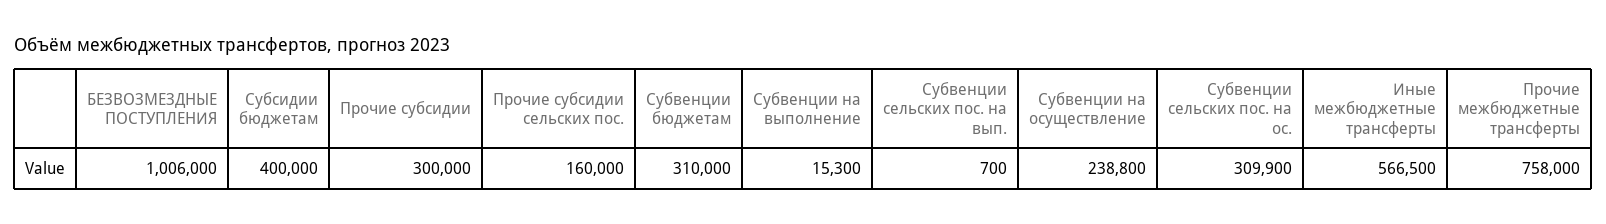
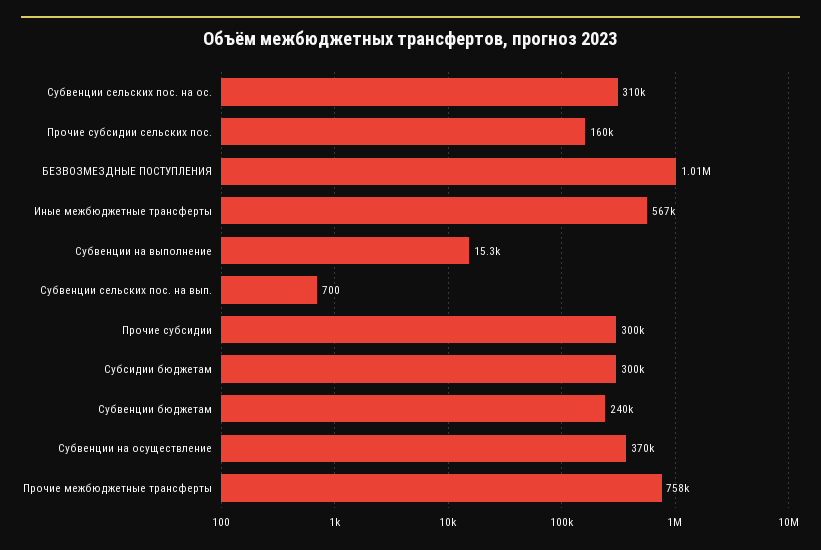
  {
    "БЕЗВОЗМЕЗДНЫЕ ПОСТУПЛЕНИЯ": 1006000,
-   "Субсидии бюджетам": 400000,
+   "Субсидии бюджетам": 300000,
    "Прочие субсидии": 300000,
    "Прочие субсидии сельских пос.": 160000,
-   "Субвенции бюджетам": 310000,
+   "Субвенции бюджетам": 240000,
    "Субвенции на выполнение": 15300,
    "Субвенции сельских пос. на вып.": 700,
-   "Субвенции на осуществление": 238800,
+   "Субвенции на осуществление": 370000,
    "Субвенции сельских пос. на ос.": 309900,
    "Иные межбюджетные трансферты": 566500,
    "Прочие межбюджетные трансферты": 758000
  }

